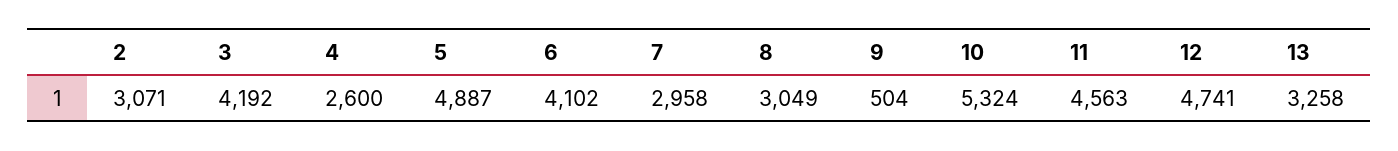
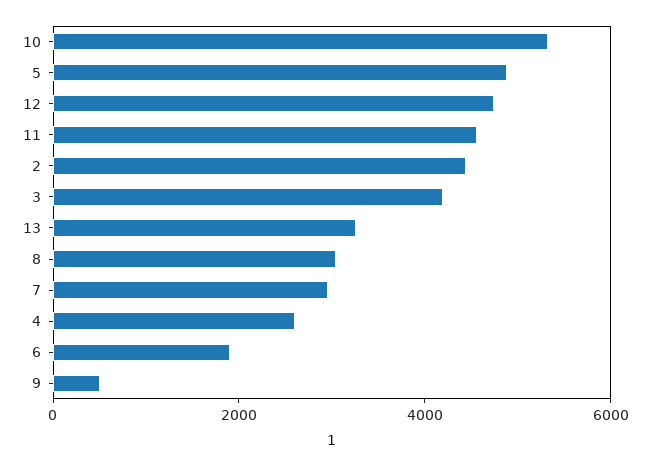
  {
-   "2": 3071,
+   "2": 4500,
    "3": 4192,
    "4": 2600,
    "5": 4887,
-   "6": 4102,
+   "6": 2000,
    "7": 2958,
    "8": 3049,
    "9": 504,
    "10": 5324,
    "11": 4563,
    "12": 4741,
    "13": 3258
  }

